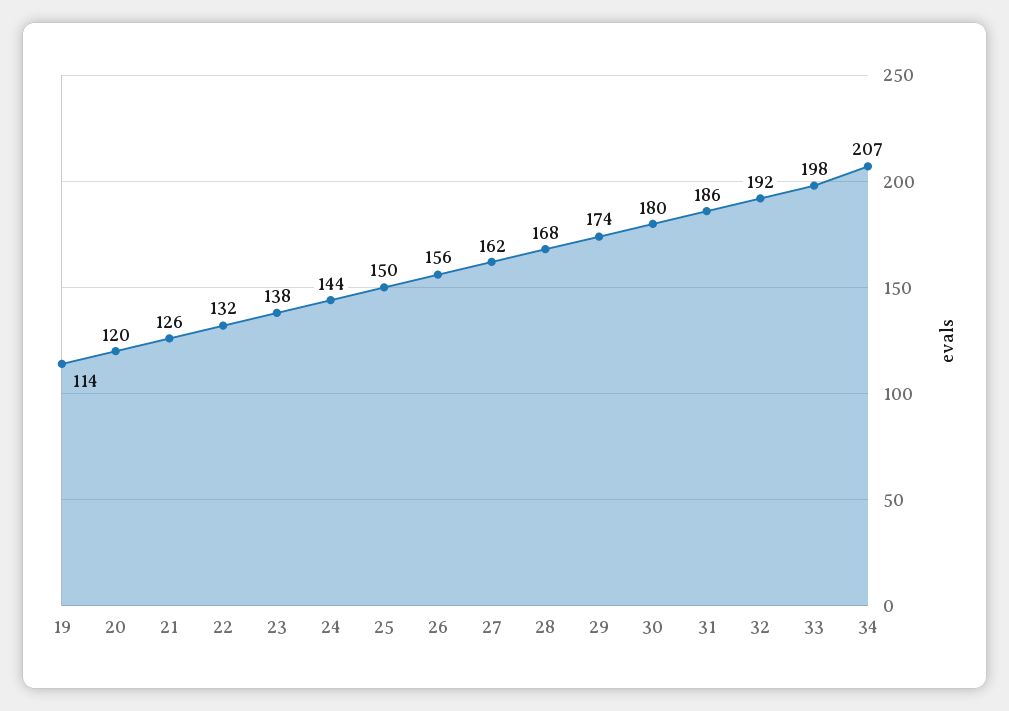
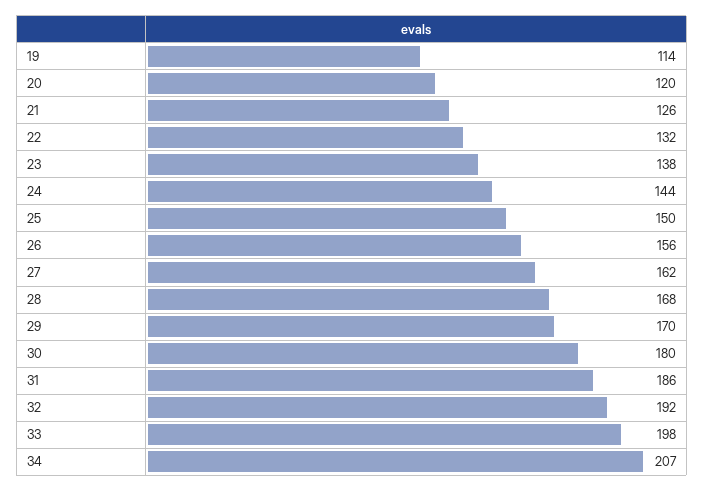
  {
    "19": 114,
    "20": 120,
    "21": 126,
    "22": 132,
    "23": 138,
    "24": 144,
    "25": 150,
    "26": 156,
    "27": 162,
    "28": 168,
-   "29": 174,
+   "29": 170,
    "30": 180,
    "31": 186,
    "32": 192,
    "33": 198,
    "34": 207
  }

